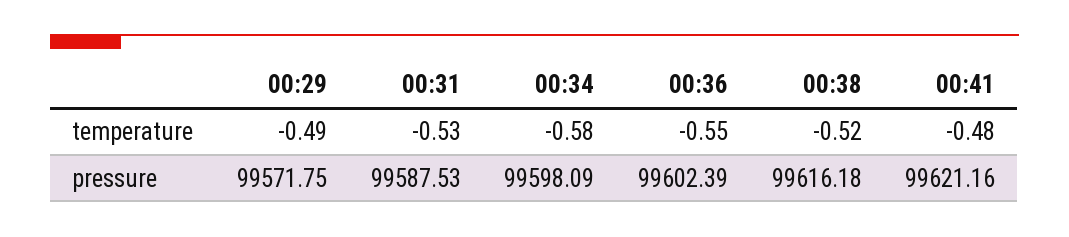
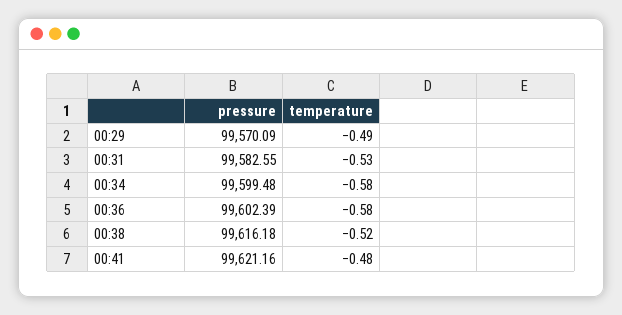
  {
    "00:29": {
      "temperature": -0.49,
-     "pressure": 99571.75
+     "pressure": 99570.09
    },
    "00:31": {
      "temperature": -0.53,
-     "pressure": 99587.53
+     "pressure": 99582.55
    },
    "00:34": {
      "temperature": -0.58,
-     "pressure": 99598.09
+     "pressure": 99599.48
    },
    "00:36": {
-     "temperature": -0.55,
+     "temperature": -0.58,
      "pressure": 99602.39
    },
    "00:38": {
      "temperature": -0.52,
      "pressure": 99616.18
    },
    "00:41": {
      "temperature": -0.48,
      "pressure": 99621.16
    }
  }

